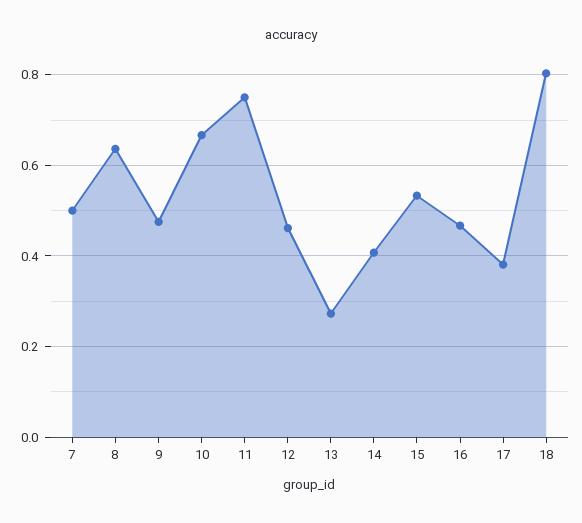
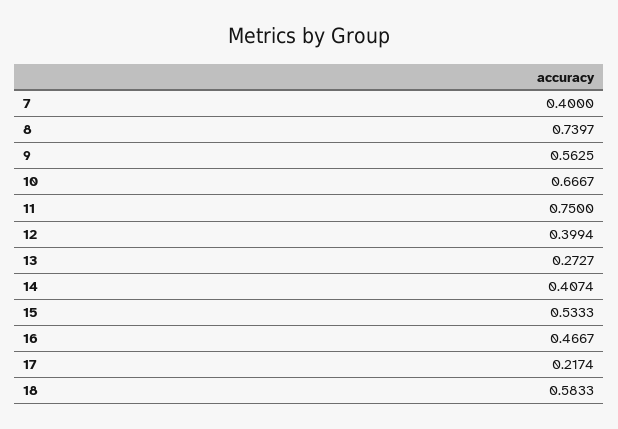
  {
-   "7": 0.5,
+   "7": 0.4,
-   "8": 0.64,
+   "8": 0.7397,
-   "9": 0.48,
+   "9": 0.5625,
    "10": 0.6667,
    "11": 0.75,
-   "12": 0.46,
+   "12": 0.3994,
    "13": 0.2727,
    "14": 0.4074,
    "15": 0.5333,
    "16": 0.4667,
-   "17": 0.38,
+   "17": 0.2174,
-   "18": 0.8
+   "18": 0.5833
  }

